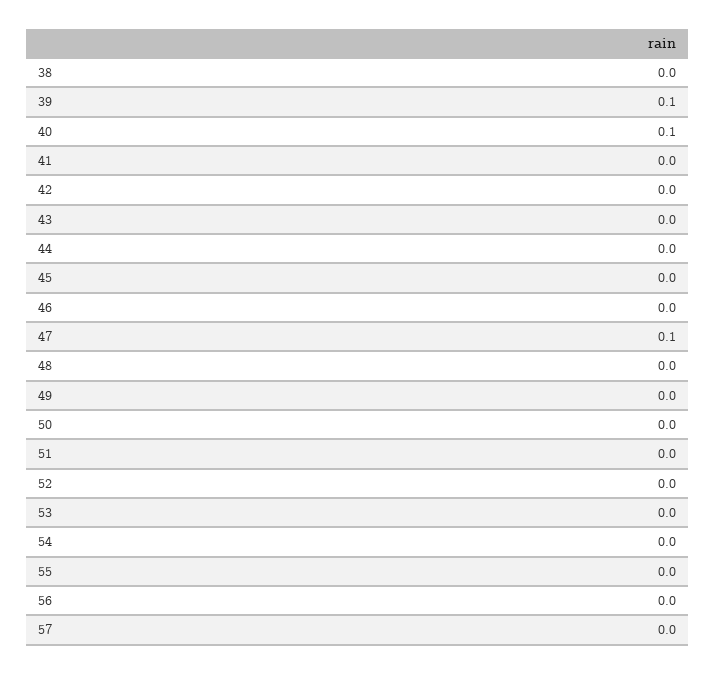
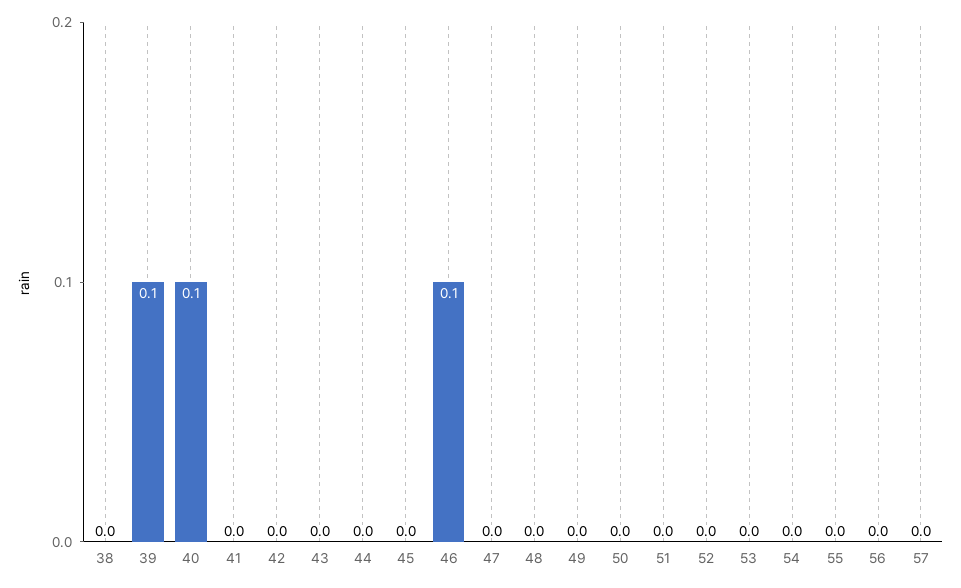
  {
    "38": 0,
    "39": 0.1,
    "40": 0.1,
    "41": 0,
    "42": 0,
    "43": 0,
    "44": 0,
    "45": 0,
-   "46": 0,
+   "46": 0.1,
-   "47": 0.1,
+   "47": 0,
    "48": 0,
    "49": 0,
    "50": 0,
    "51": 0,
    "52": 0,
    "53": 0,
    "54": 0,
    "55": 0,
    "56": 0,
    "57": 0
  }

